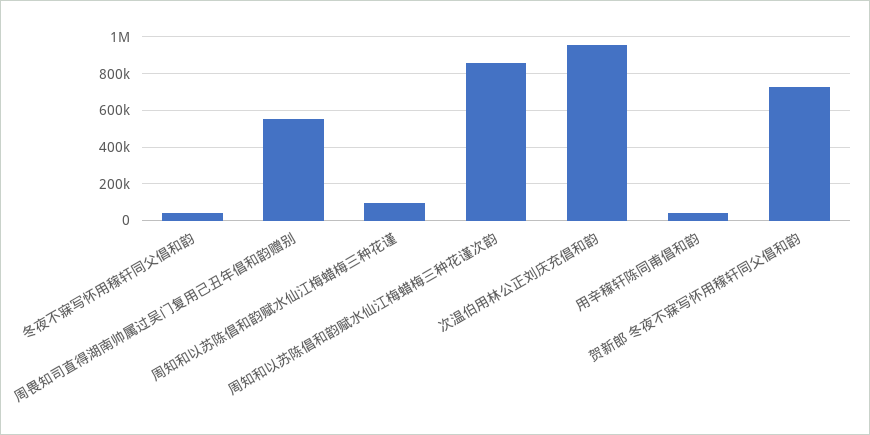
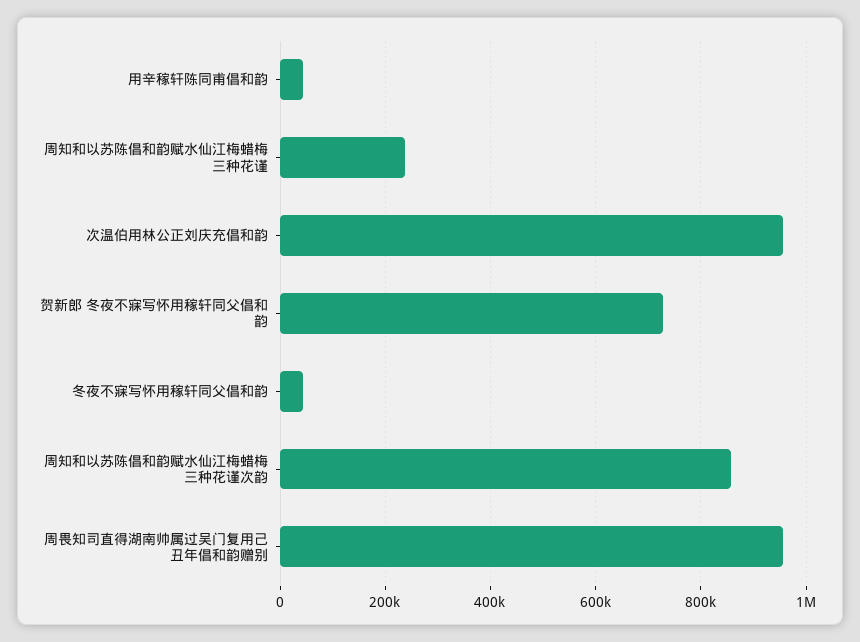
  {
    "冬夜不寐写怀用稼轩同父倡和韵": 40000,
-   "周畏知司直得湖南帅属过吴门复用己丑年倡和韵赠别": 550000,
+   "周畏知司直得湖南帅属过吴门复用己丑年倡和韵赠别": 960000,
-   "周知和以苏陈倡和韵赋水仙江梅蜡梅三种花谨": 100000,
+   "周知和以苏陈倡和韵赋水仙江梅蜡梅三种花谨": 240000,
    "周知和以苏陈倡和韵赋水仙江梅蜡梅三种花谨次韵": 860000,
    "次温伯用林公正刘庆充倡和韵": 960000,
    "用辛稼轩陈同甫倡和韵": 40000,
    "贺新郎 冬夜不寐写怀用稼轩同父倡和韵": 720000
  }

